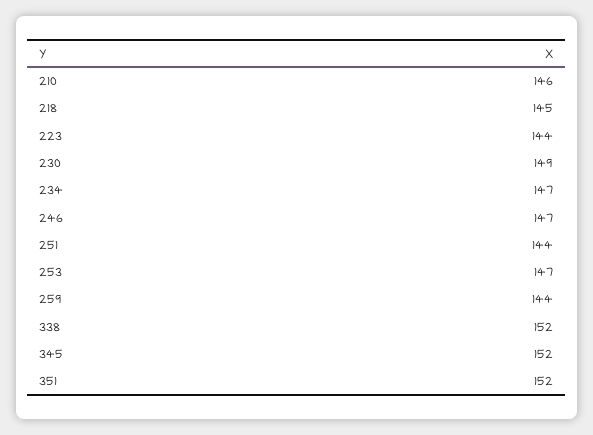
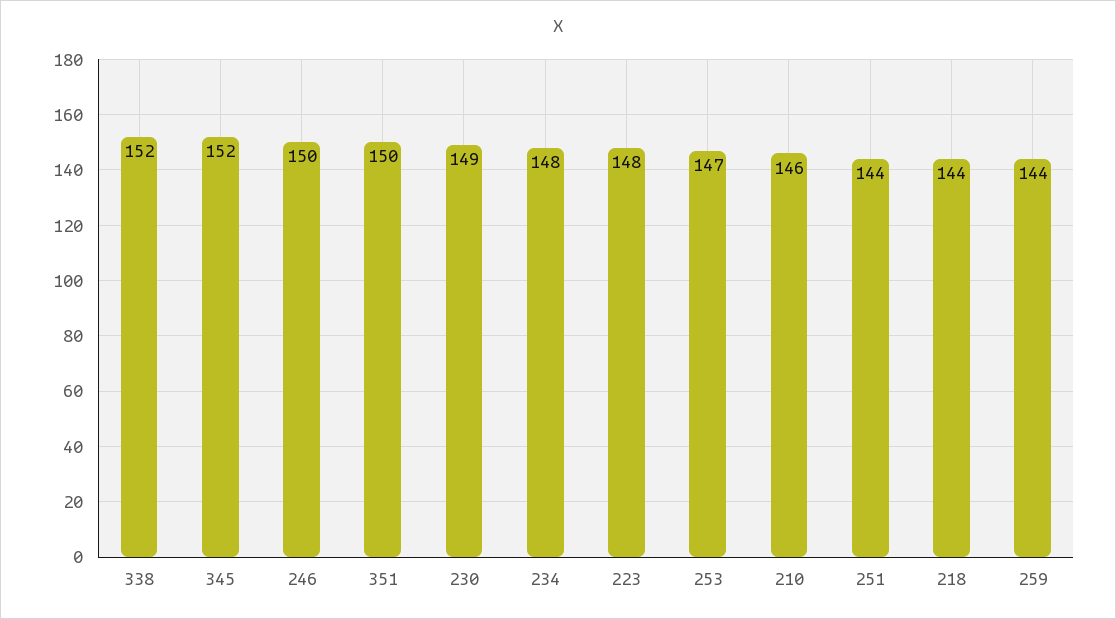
  {
    "210": 146,
-   "218": 145,
+   "218": 144,
-   "223": 144,
+   "223": 148,
    "230": 149,
-   "234": 147,
+   "234": 148,
-   "246": 147,
+   "246": 150,
    "251": 144,
    "253": 147,
    "259": 144,
    "338": 152,
    "345": 152,
-   "351": 152
+   "351": 150
  }

